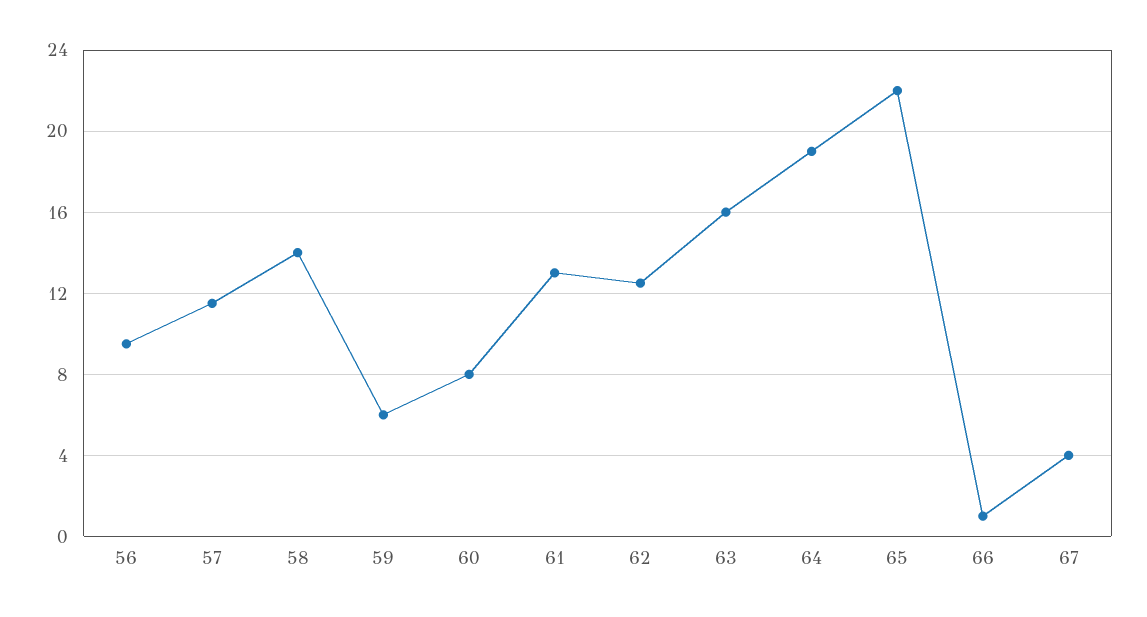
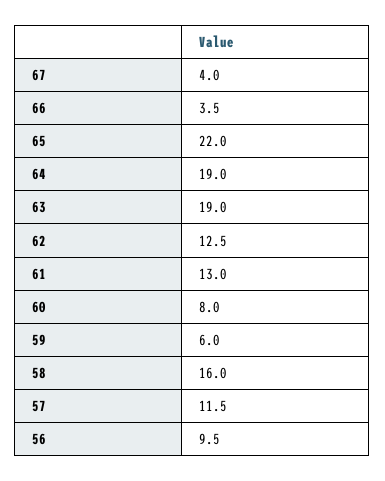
  {
    "56": 9.5,
    "57": 11.5,
-   "58": 14,
+   "58": 16,
    "59": 6,
    "60": 8,
    "61": 13,
    "62": 12.5,
-   "63": 16,
+   "63": 19,
    "64": 19,
    "65": 22,
-   "66": 1,
+   "66": 3.5,
    "67": 4
  }

